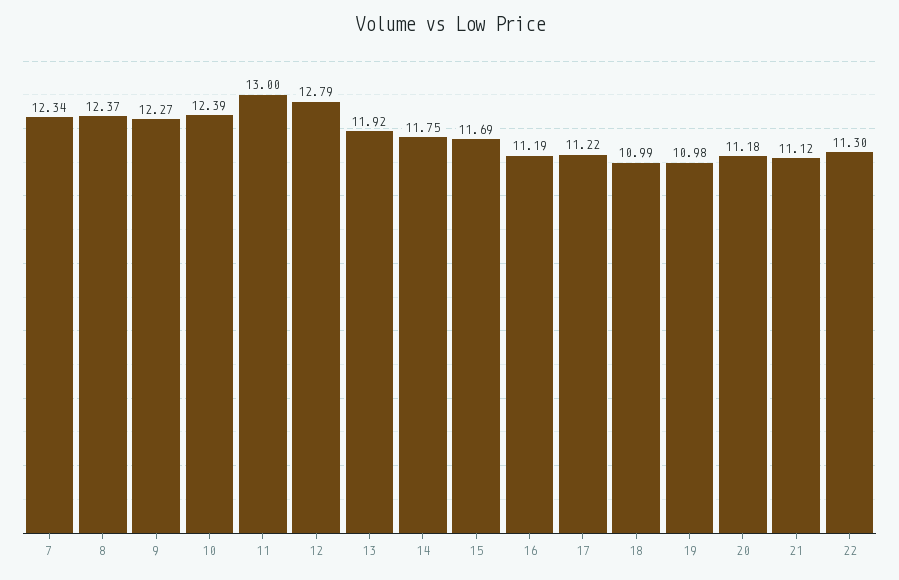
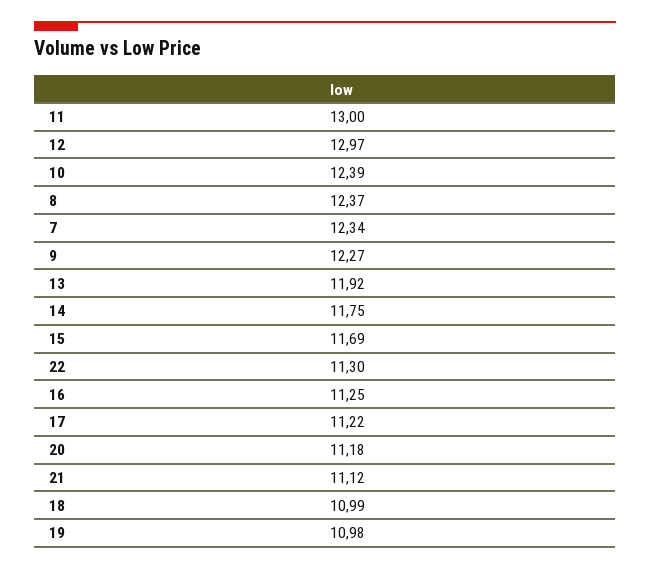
  {
    "7": 12.34,
    "8": 12.37,
    "9": 12.27,
    "10": 12.39,
    "11": 13,
-   "12": 12.79,
+   "12": 12.97,
    "13": 11.92,
    "14": 11.75,
    "15": 11.69,
-   "16": 11.19,
+   "16": 11.25,
    "17": 11.22,
    "18": 10.99,
    "19": 10.98,
    "20": 11.18,
    "21": 11.12,
    "22": 11.3
  }

